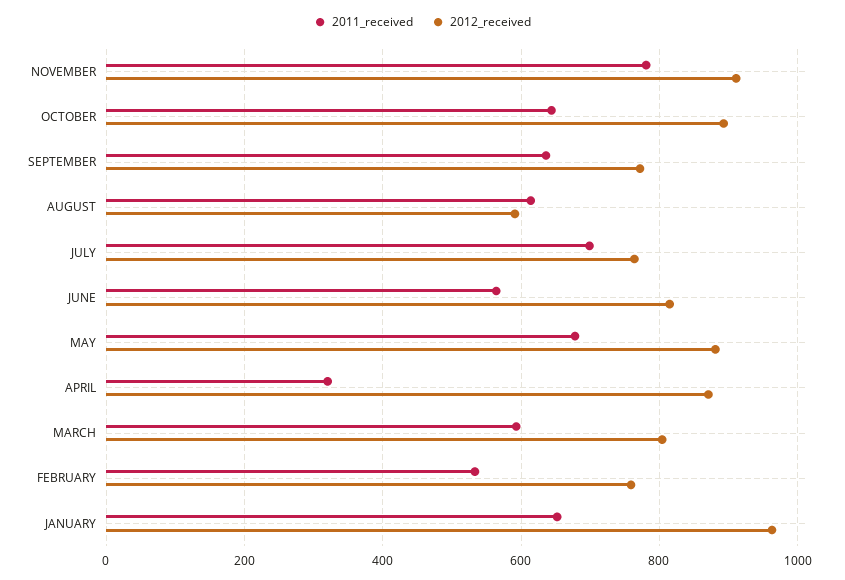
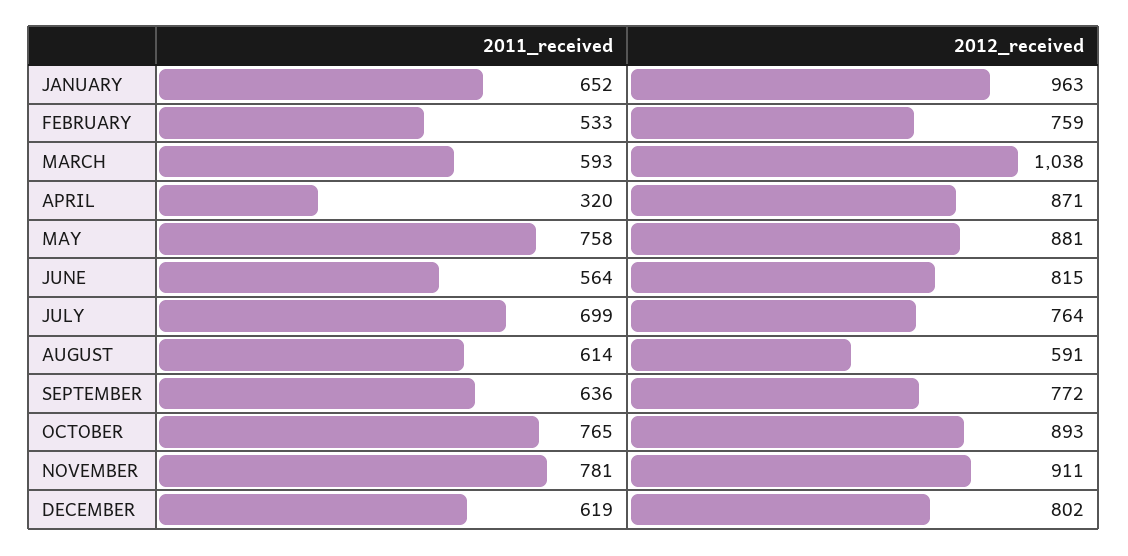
  {
    "2011_received": {
      "NOVEMBER": 781,
-     "OCTOBER": 640,
+     "OCTOBER": 765,
      "SEPTEMBER": 636,
      "AUGUST": 614,
      "JULY": 699,
      "JUNE": 564,
-     "MAY": 680,
+     "MAY": 758,
      "APRIL": 320,
      "MARCH": 593,
      "FEBRUARY": 533,
-     "JANUARY": 652
+     "JANUARY": 652,
+     "DECEMBER": 619
    },
    "2012_received": {
      "NOVEMBER": 911,
      "OCTOBER": 893,
      "SEPTEMBER": 772,
      "AUGUST": 591,
      "JULY": 764,
      "JUNE": 815,
      "MAY": 881,
      "APRIL": 871,
-     "MARCH": 800,
+     "MARCH": 1038,
      "FEBRUARY": 759,
-     "JANUARY": 963
+     "JANUARY": 963,
+     "DECEMBER": 802
    }
  }

